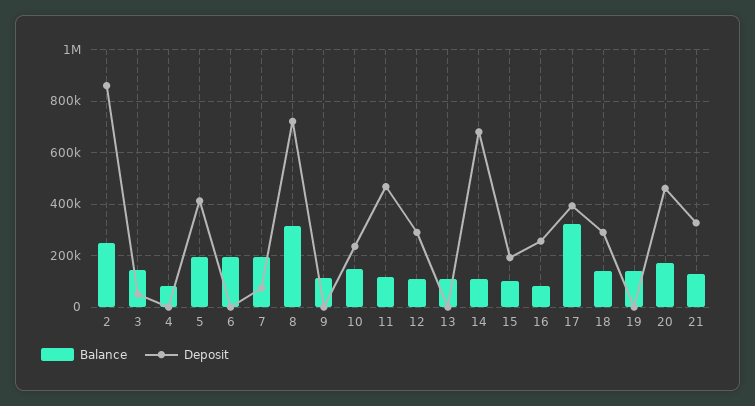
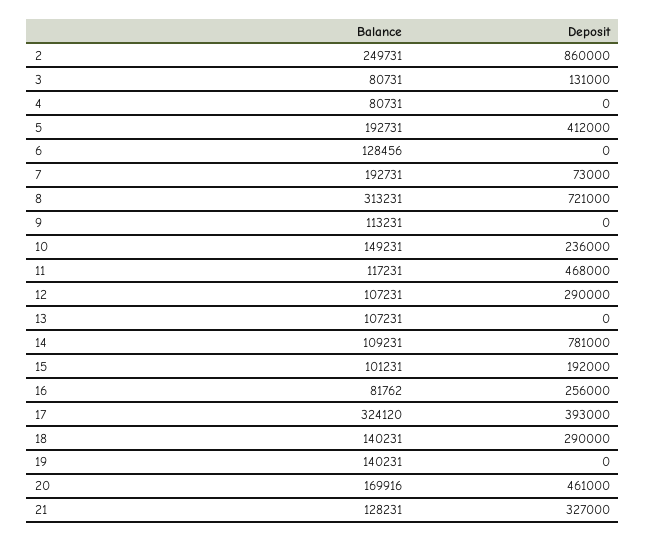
  {
    "Balance": {
      "2": 249731,
-     "3": 150000,
+     "3": 80731,
      "4": 80731,
      "5": 192731,
-     "6": 200000,
+     "6": 128456,
      "7": 192731,
      "8": 313231,
      "9": 113231,
      "10": 149231,
      "11": 117231,
      "12": 107231,
      "13": 107231,
      "14": 109231,
      "15": 101231,
      "16": 81762,
      "17": 324120,
      "18": 140231,
      "19": 140231,
      "20": 169916,
      "21": 128231
    },
    "Deposit": {
      "2": 860000,
-     "3": 50000,
+     "3": 131000,
      "4": 0,
      "5": 412000,
      "6": 0,
      "7": 73000,
      "8": 721000,
      "9": 0,
      "10": 236000,
      "11": 468000,
      "12": 290000,
      "13": 0,
-     "14": 675000,
+     "14": 781000,
      "15": 192000,
      "16": 256000,
      "17": 393000,
      "18": 290000,
      "19": 0,
      "20": 461000,
      "21": 327000
    }
  }

